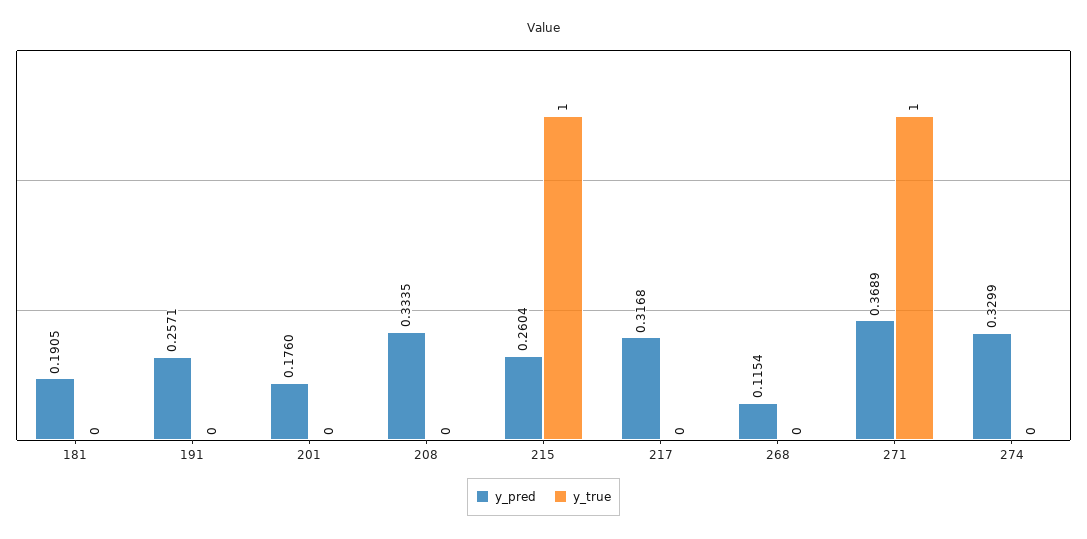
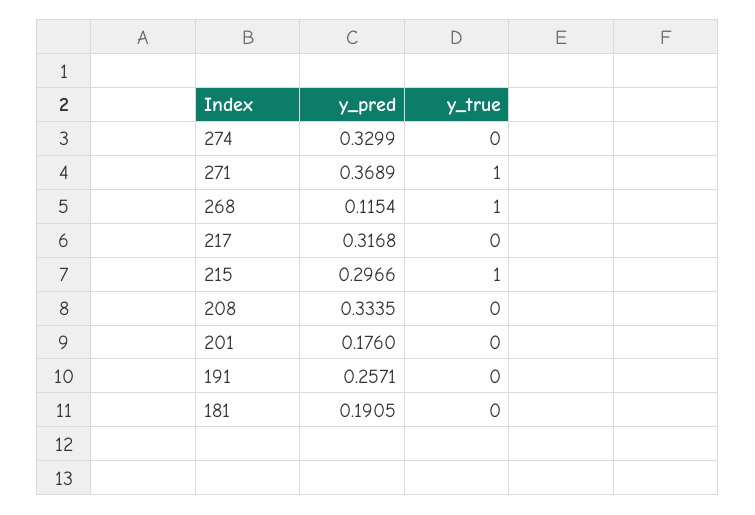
  {
    "y_pred": {
      "181": 0.1905,
      "191": 0.2571,
      "201": 0.176,
      "208": 0.3335,
-     "215": 0.2604,
+     "215": 0.2966,
      "217": 0.3168,
      "268": 0.1154,
      "271": 0.3689,
      "274": 0.3299
    },
    "y_true": {
      "181": 0,
      "191": 0,
      "201": 0,
      "208": 0,
      "215": 1,
      "217": 0,
-     "268": 0,
+     "268": 1,
      "271": 1,
      "274": 0
    }
  }

